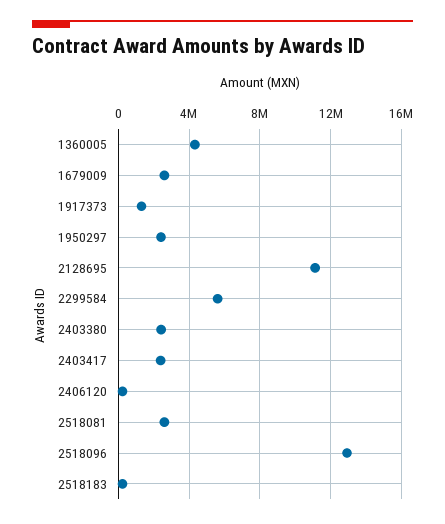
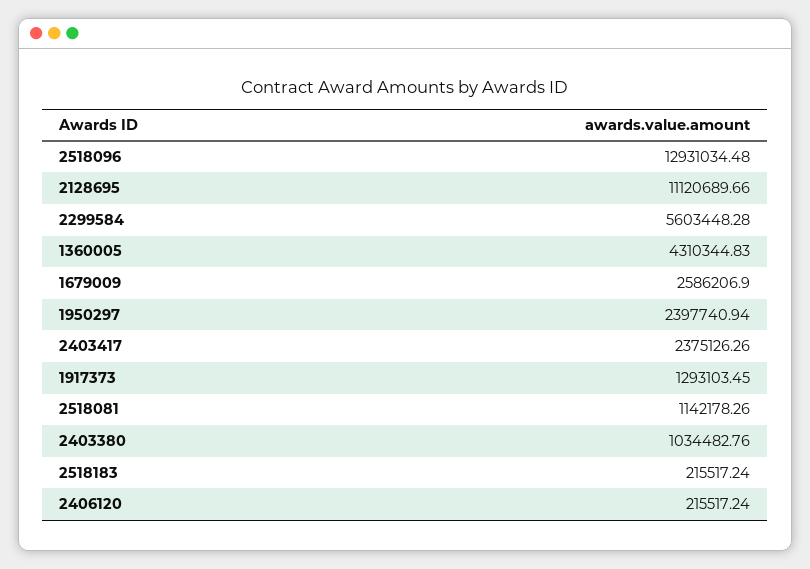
  {
    "1360005": 4310344.83,
    "1679009": 2586206.9,
    "1917373": 1293103.45,
    "1950297": 2397740.94,
    "2128695": 11120689.66,
    "2299584": 5603448.28,
-   "2403380": 2500000,
+   "2403380": 1034482.76,
    "2403417": 2375126.26,
    "2406120": 215517.24,
-   "2518081": 2500000,
+   "2518081": 1142178.26,
    "2518096": 12931034.48,
    "2518183": 215517.24
  }

